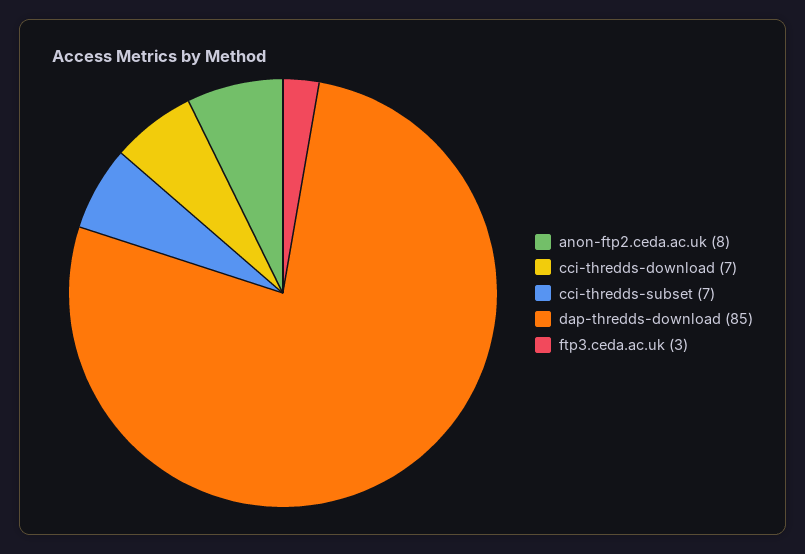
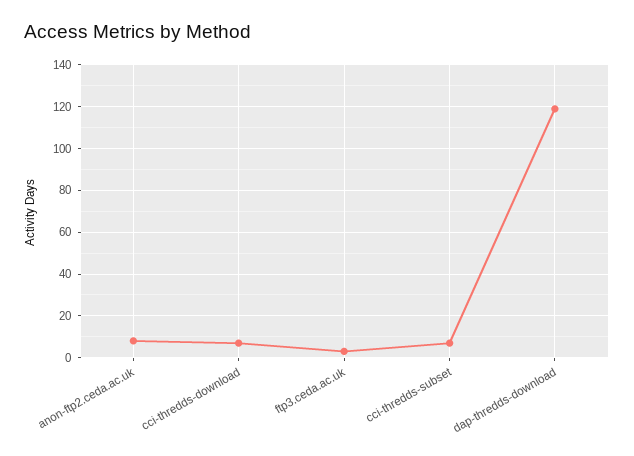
  {
    "anon-ftp2.ceda.ac.uk": 8,
    "cci-thredds-download": 7,
    "cci-thredds-subset": 7,
-   "dap-thredds-download": 85,
+   "dap-thredds-download": 120,
    "ftp3.ceda.ac.uk": 3
  }

